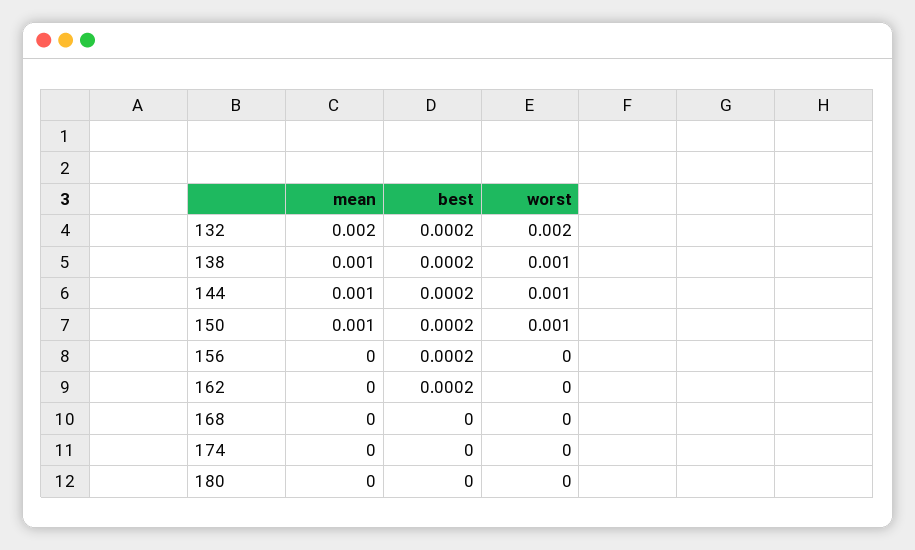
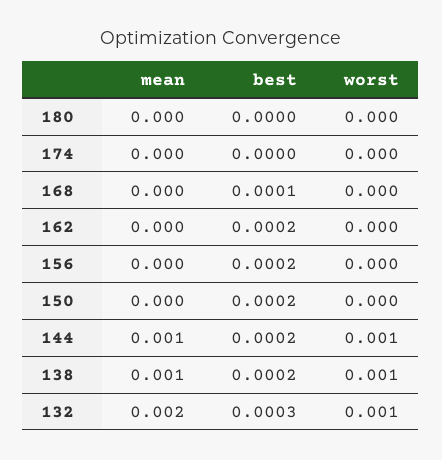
  {
    "mean": {
      "132": 0.002,
      "138": 0.001,
      "144": 0.001,
-     "150": 0.001,
+     "150": 0,
      "156": 0,
      "162": 0,
      "168": 0,
      "174": 0,
      "180": 0
    },
    "best": {
-     "132": 0.0002,
+     "132": 0.0003,
      "138": 0.0002,
      "144": 0.0002,
      "150": 0.0002,
      "156": 0.0002,
      "162": 0.0002,
-     "168": 0,
+     "168": 0.0001,
      "174": 0,
      "180": 0
    },
    "worst": {
-     "132": 0.002,
+     "132": 0.001,
      "138": 0.001,
      "144": 0.001,
-     "150": 0.001,
+     "150": 0,
      "156": 0,
      "162": 0,
      "168": 0,
      "174": 0,
      "180": 0
    }
  }

